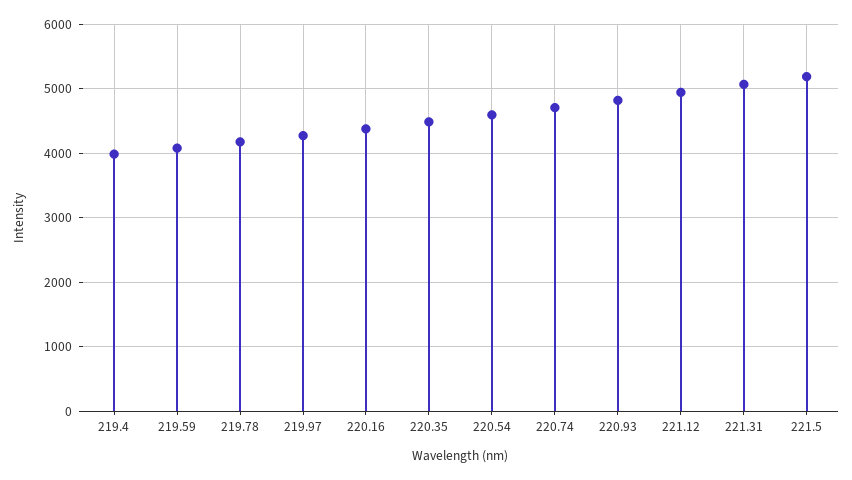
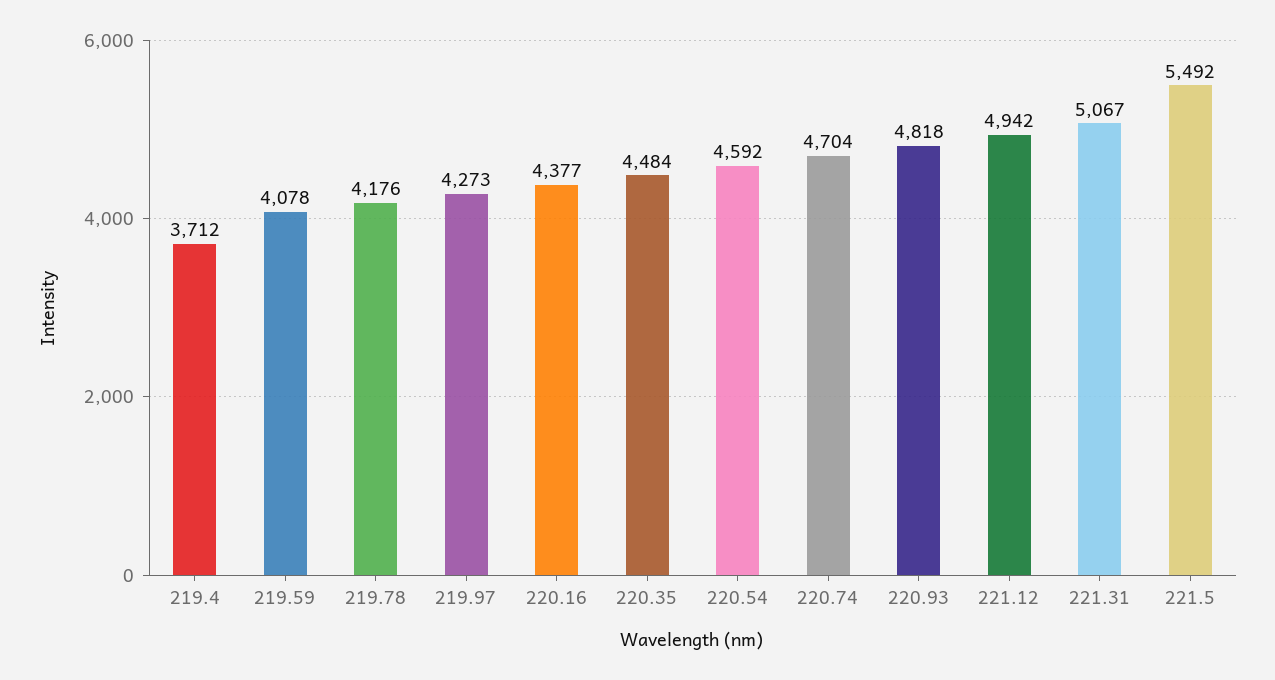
  {
-   "219.4": 4000,
+   "219.4": 3712,
    "219.59": 4078,
    "219.78": 4176,
    "219.97": 4273,
    "220.16": 4377,
    "220.35": 4484,
    "220.54": 4592,
    "220.74": 4704,
    "220.93": 4818,
    "221.12": 4942,
    "221.31": 5067,
-   "221.5": 5200
+   "221.5": 5492
  }

